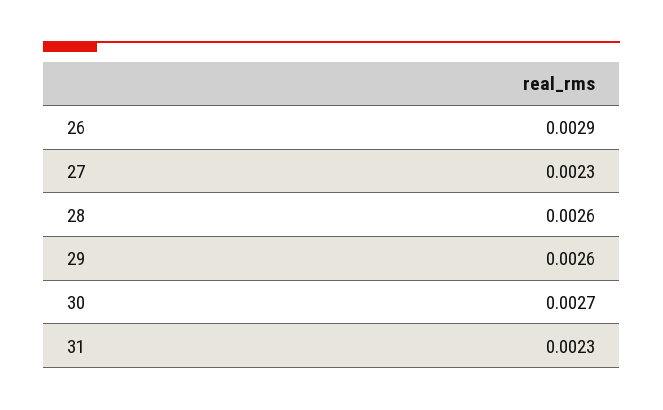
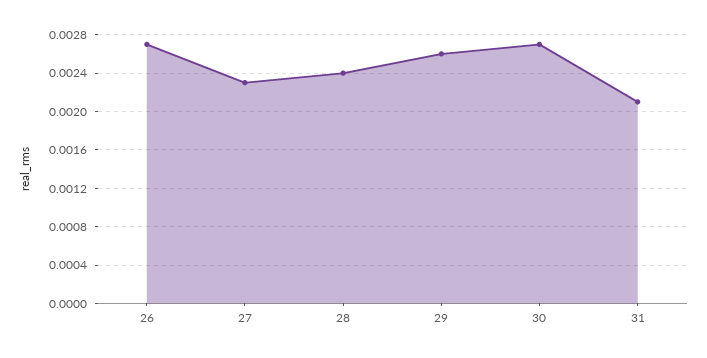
  {
-   "26": 0.0029,
+   "26": 0.0027,
    "27": 0.0023,
-   "28": 0.0026,
+   "28": 0.0024,
    "29": 0.0026,
    "30": 0.0027,
-   "31": 0.0023
+   "31": 0.0021
  }

